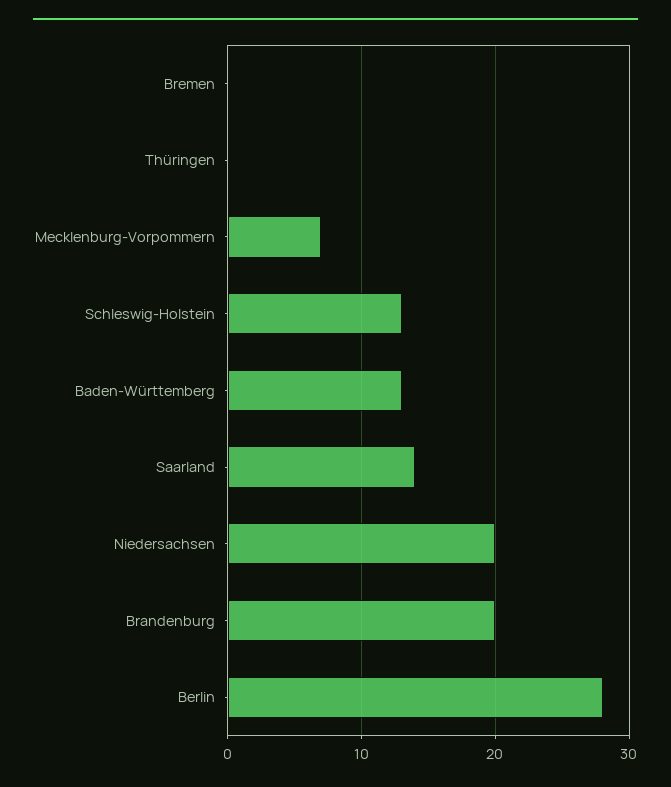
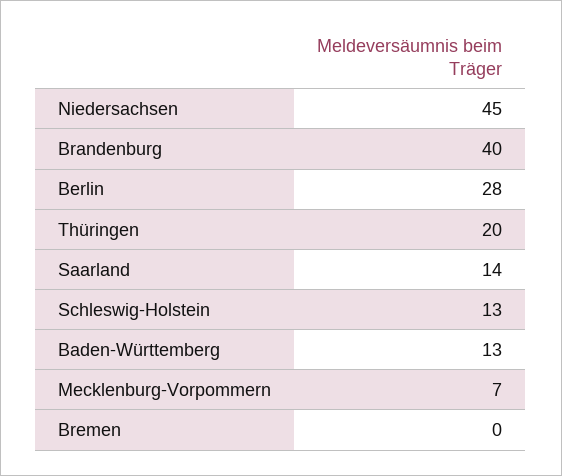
  {
    "Bremen": 0,
-   "Thüringen": 0,
+   "Thüringen": 20,
    "Mecklenburg-Vorpommern": 7,
    "Schleswig-Holstein": 13,
    "Baden-Württemberg": 13,
    "Saarland": 14,
-   "Niedersachsen": 20,
+   "Niedersachsen": 45,
-   "Brandenburg": 20,
+   "Brandenburg": 40,
    "Berlin": 28
  }

